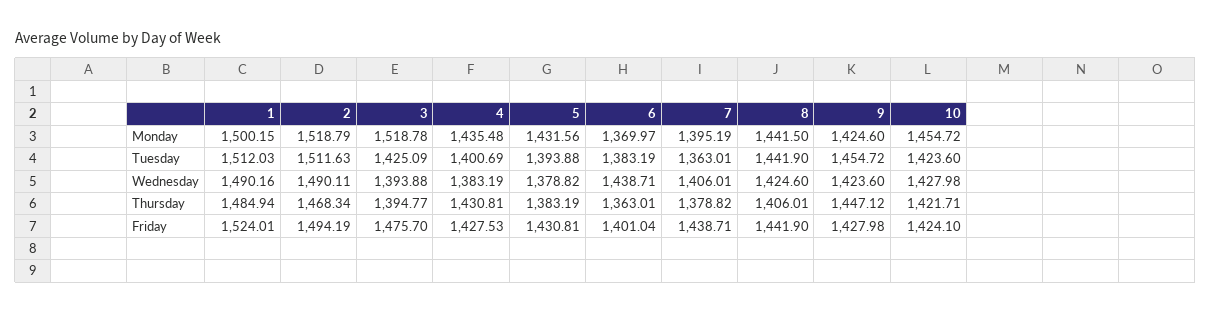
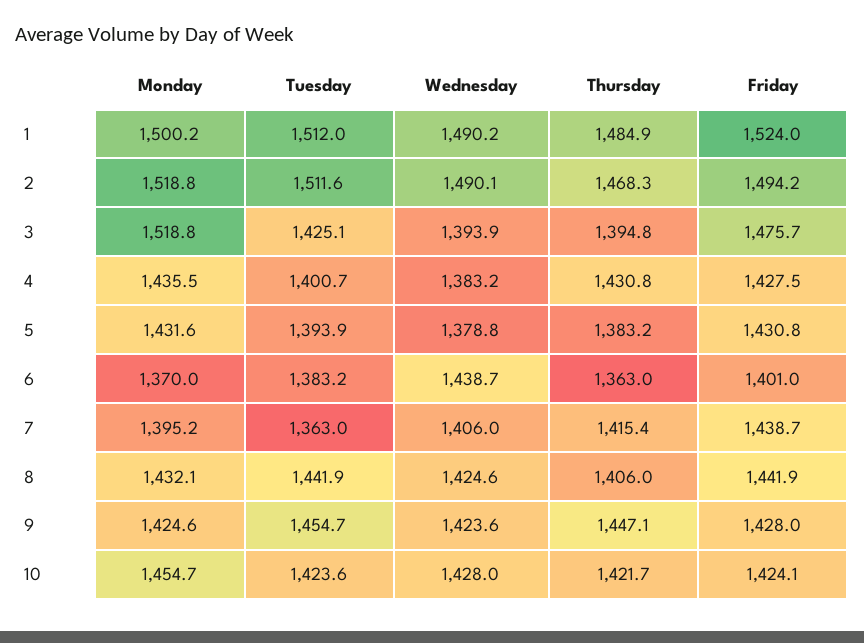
  {
    "1": {
      "Monday": 1500.15,
      "Tuesday": 1512.03,
      "Wednesday": 1490.16,
      "Thursday": 1484.94,
      "Friday": 1524.01
    },
    "2": {
      "Monday": 1518.79,
      "Tuesday": 1511.63,
      "Wednesday": 1490.11,
      "Thursday": 1468.34,
      "Friday": 1494.19
    },
    "3": {
      "Monday": 1518.78,
      "Tuesday": 1425.09,
      "Wednesday": 1393.88,
      "Thursday": 1394.77,
      "Friday": 1475.7
    },
    "4": {
      "Monday": 1435.48,
      "Tuesday": 1400.69,
      "Wednesday": 1383.19,
      "Thursday": 1430.81,
      "Friday": 1427.53
    },
    "5": {
      "Monday": 1431.56,
      "Tuesday": 1393.88,
      "Wednesday": 1378.82,
      "Thursday": 1383.19,
      "Friday": 1430.81
    },
    "6": {
      "Monday": 1369.97,
      "Tuesday": 1383.19,
      "Wednesday": 1438.71,
      "Thursday": 1363.01,
      "Friday": 1401.04
    },
    "7": {
      "Monday": 1395.19,
      "Tuesday": 1363.01,
      "Wednesday": 1406.01,
-     "Thursday": 1378.82,
+     "Thursday": 1415.4,
      "Friday": 1438.71
    },
    "8": {
-     "Monday": 1441.5,
+     "Monday": 1432.1,
      "Tuesday": 1441.9,
      "Wednesday": 1424.6,
      "Thursday": 1406.01,
      "Friday": 1441.9
    },
    "9": {
      "Monday": 1424.6,
      "Tuesday": 1454.72,
      "Wednesday": 1423.6,
      "Thursday": 1447.12,
      "Friday": 1427.98
    },
    "10": {
      "Monday": 1454.72,
      "Tuesday": 1423.6,
      "Wednesday": 1427.98,
      "Thursday": 1421.71,
      "Friday": 1424.1
    }
  }

